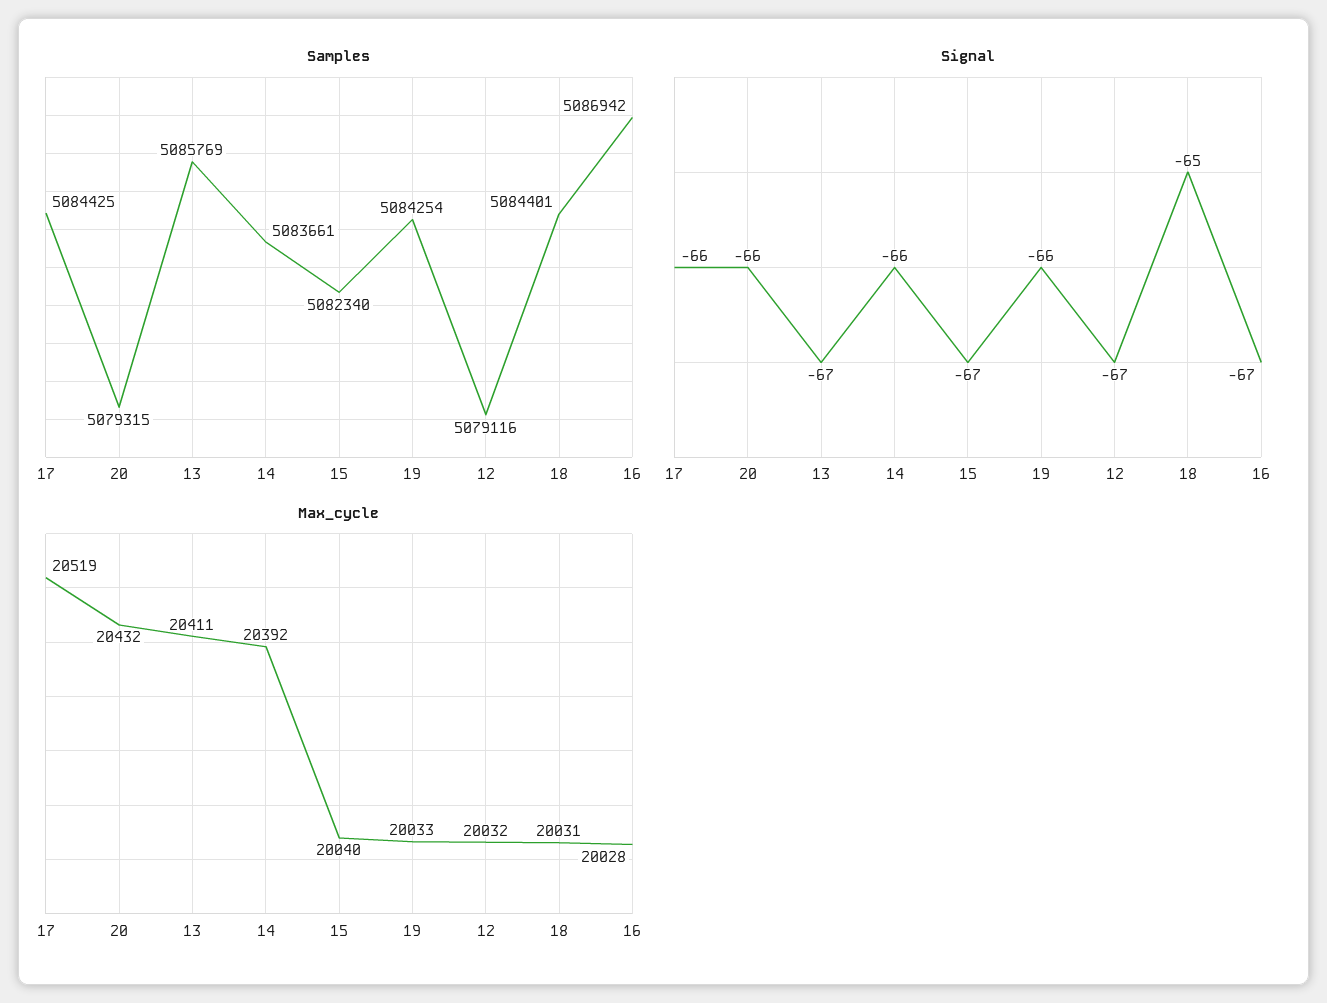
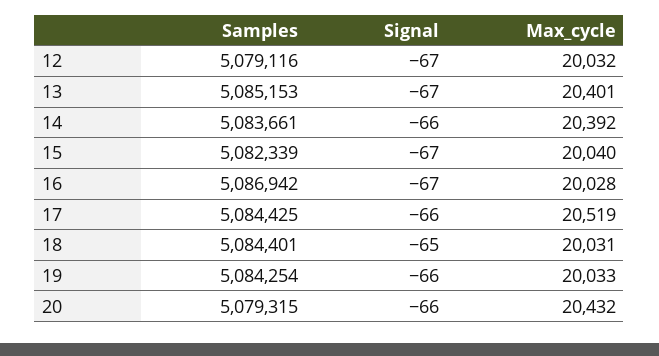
  {
    "Samples": {
      "17": 5084425,
      "20": 5079315,
-     "13": 5085769,
+     "13": 5085153,
      "14": 5083661,
-     "15": 5082340,
+     "15": 5082339,
      "19": 5084254,
      "12": 5079116,
      "18": 5084401,
      "16": 5086942
    },
    "Signal": {
      "17": -66,
      "20": -66,
      "13": -67,
      "14": -66,
      "15": -67,
      "19": -66,
      "12": -67,
      "18": -65,
      "16": -67
    },
    "Max_cycle": {
      "17": 20519,
      "20": 20432,
-     "13": 20411,
+     "13": 20401,
      "14": 20392,
      "15": 20040,
      "19": 20033,
      "12": 20032,
      "18": 20031,
      "16": 20028
    }
  }

